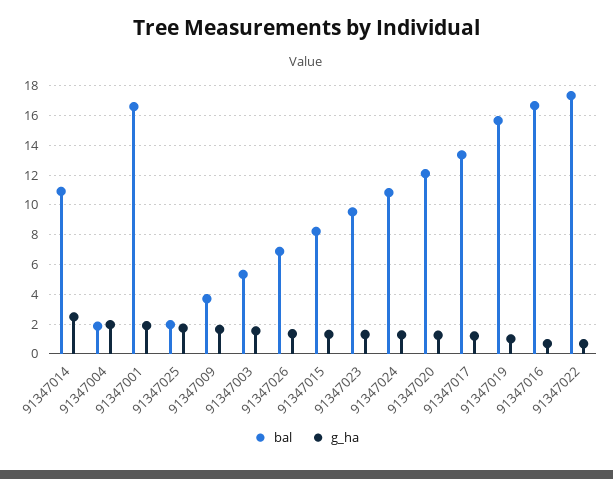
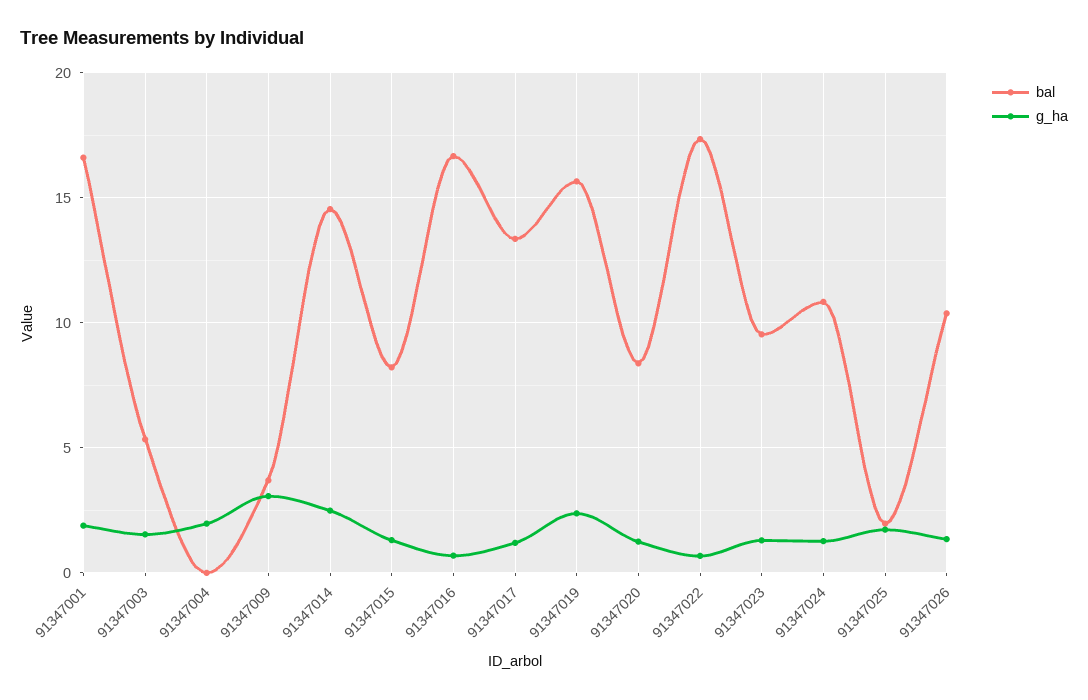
  {
    "bal": {
-     "91347014": 11,
+     "91347014": 14.5,
-     "91347004": 2,
+     "91347004": 0,
      "91347001": 16.5,
      "91347025": 2,
      "91347009": 3.5,
      "91347003": 5.5,
-     "91347026": 7,
+     "91347026": 10.5,
      "91347015": 8,
      "91347023": 9.5,
      "91347024": 11,
-     "91347020": 12,
+     "91347020": 8.5,
      "91347017": 13.5,
      "91347019": 15.5,
      "91347016": 16.5,
      "91347022": 17.5
    },
    "g_ha": {
      "91347014": 2.5,
      "91347004": 2,
      "91347001": 2,
      "91347025": 1.5,
-     "91347009": 1.5,
+     "91347009": 3,
      "91347003": 1.5,
      "91347026": 1.5,
      "91347015": 1.5,
      "91347023": 1.5,
      "91347024": 1.5,
      "91347020": 1.5,
      "91347017": 1,
-     "91347019": 1,
+     "91347019": 2.5,
      "91347016": 0.5,
      "91347022": 0.5
    }
  }

